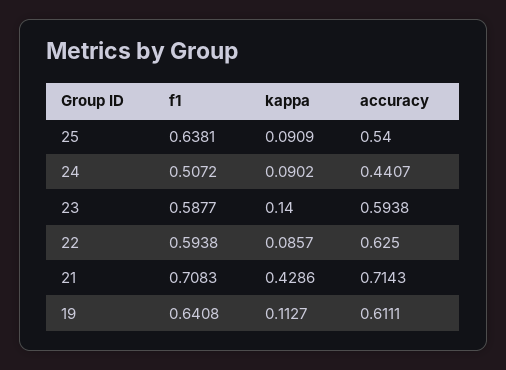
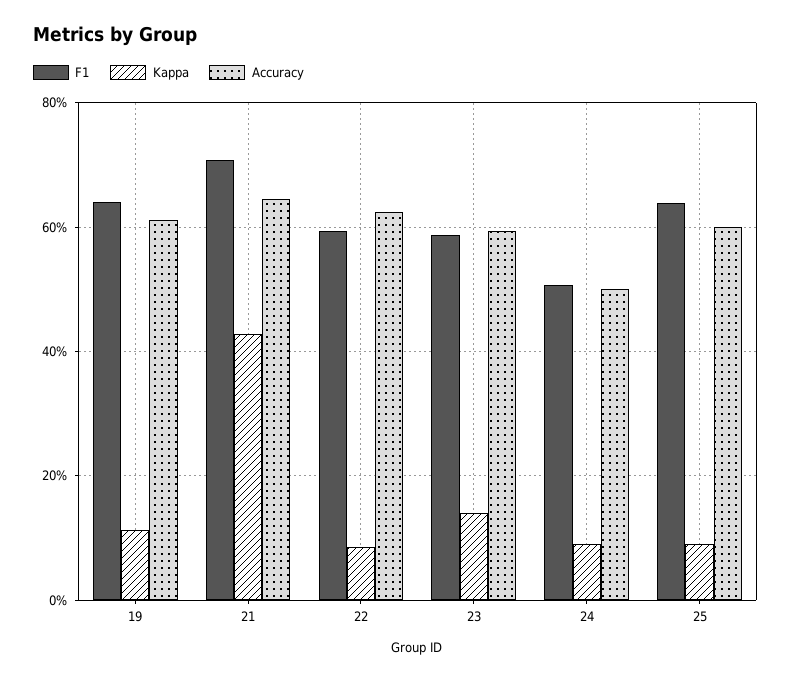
  {
    "f1": {
      "25": 0.6381,
      "24": 0.5072,
      "23": 0.5877,
      "22": 0.5938,
      "21": 0.7083,
      "19": 0.6408
    },
    "kappa": {
      "25": 0.0909,
      "24": 0.0902,
      "23": 0.14,
      "22": 0.0857,
      "21": 0.4286,
      "19": 0.1127
    },
    "accuracy": {
-     "25": 0.54,
+     "25": 0.6,
-     "24": 0.4407,
+     "24": 0.5,
      "23": 0.5938,
      "22": 0.625,
-     "21": 0.7143,
+     "21": 0.64,
      "19": 0.6111
    }
  }

